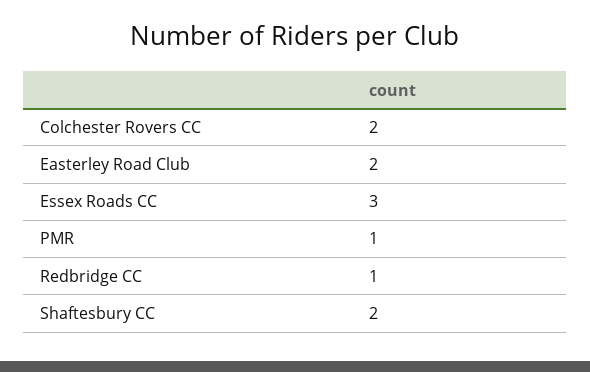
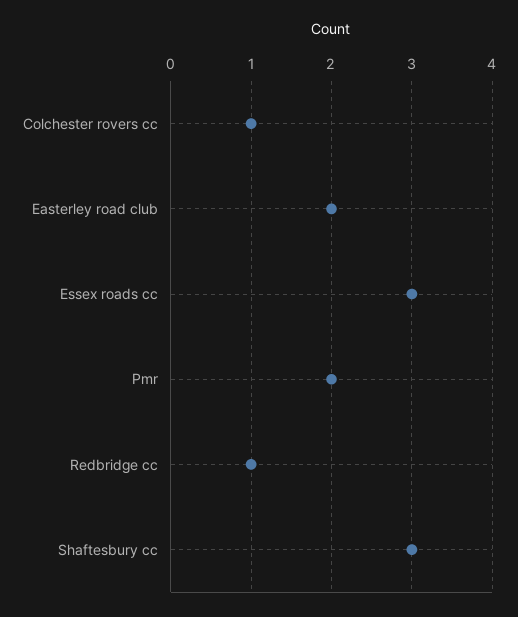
  {
-   "Colchester Rovers CC": 2,
+   "Colchester Rovers CC": 1,
    "Easterley Road Club": 2,
    "Essex Roads CC": 3,
-   "PMR": 1,
+   "PMR": 2,
    "Redbridge CC": 1,
-   "Shaftesbury CC": 2
+   "Shaftesbury CC": 3
  }

